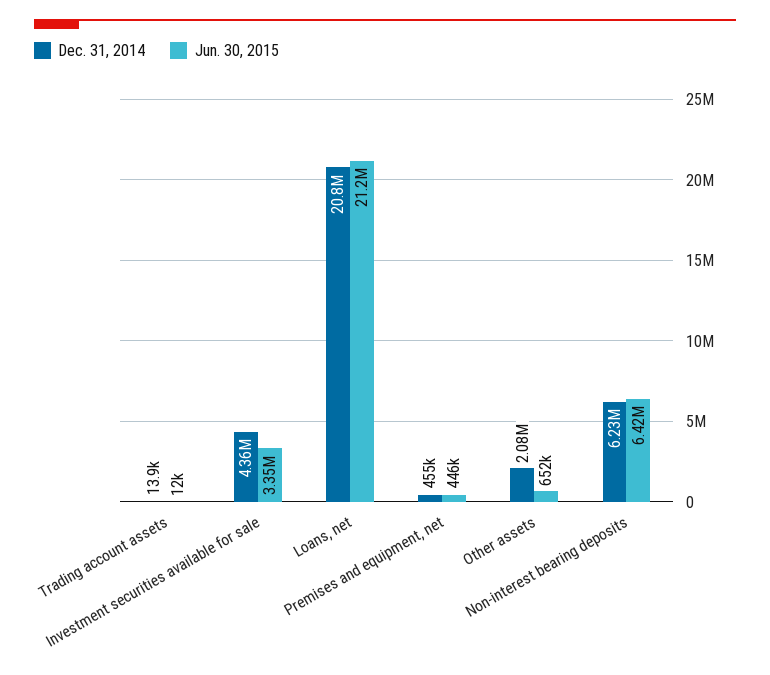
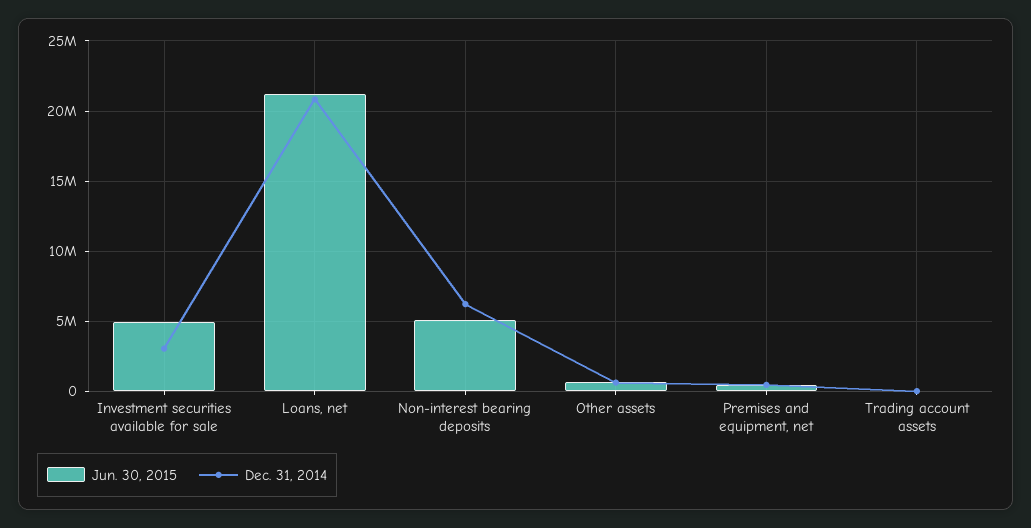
  {
    "Dec. 31, 2014": {
      "Trading account assets": 13900,
-     "Investment securities available for sale": 4360000,
+     "Investment securities available for sale": 3000000,
      "Loans, net": 20800000,
      "Premises and equipment, net": 455000,
-     "Other assets": 2080000,
+     "Other assets": 500000,
      "Non-interest bearing deposits": 6230000
    },
    "Jun. 30, 2015": {
      "Trading account assets": 12000,
-     "Investment securities available for sale": 3350000,
+     "Investment securities available for sale": 5000000,
      "Loans, net": 21200000,
      "Premises and equipment, net": 446000,
      "Other assets": 652000,
-     "Non-interest bearing deposits": 6420000
+     "Non-interest bearing deposits": 5000000
    }
  }

